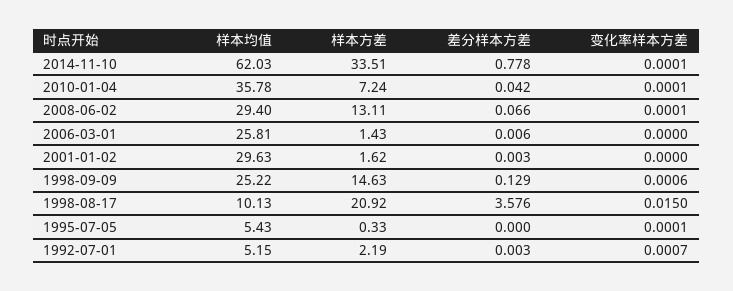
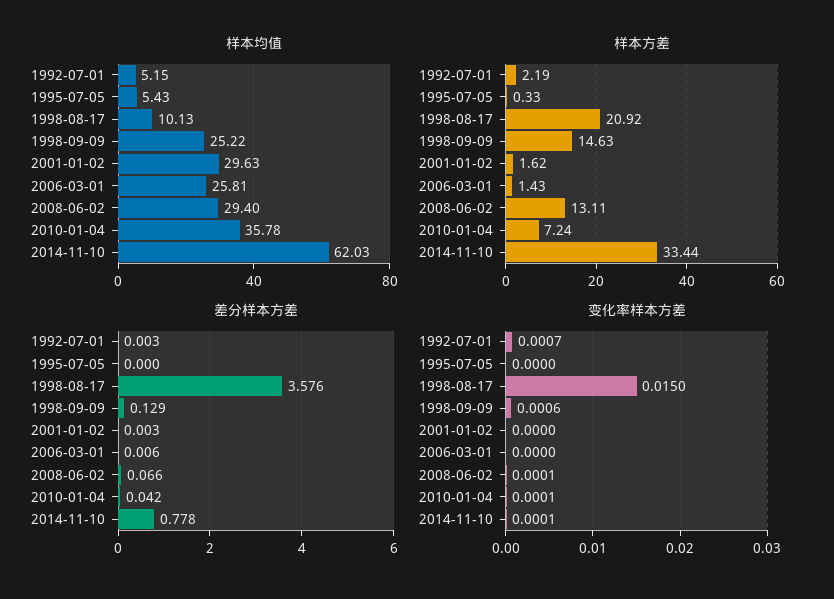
  {
    "样本均值": {
      "2014-11-10": 62.03,
      "2010-01-04": 35.78,
      "2008-06-02": 29.4,
      "2006-03-01": 25.81,
      "2001-01-02": 29.63,
      "1998-09-09": 25.22,
      "1998-08-17": 10.13,
      "1995-07-05": 5.43,
      "1992-07-01": 5.15
    },
    "样本方差": {
-     "2014-11-10": 33.51,
+     "2014-11-10": 33.44,
      "2010-01-04": 7.24,
      "2008-06-02": 13.11,
      "2006-03-01": 1.43,
      "2001-01-02": 1.62,
      "1998-09-09": 14.63,
      "1998-08-17": 20.92,
      "1995-07-05": 0.33,
      "1992-07-01": 2.19
    },
    "差分样本方差": {
      "2014-11-10": 0.778,
      "2010-01-04": 0.042,
      "2008-06-02": 0.066,
      "2006-03-01": 0.006,
      "2001-01-02": 0.003,
      "1998-09-09": 0.129,
      "1998-08-17": 3.576,
      "1995-07-05": 0,
      "1992-07-01": 0.003
    },
    "变化率样本方差": {
      "2014-11-10": 0.0001,
      "2010-01-04": 0.0001,
      "2008-06-02": 0.0001,
      "2006-03-01": 0,
      "2001-01-02": 0,
      "1998-09-09": 0.0006,
      "1998-08-17": 0.015,
-     "1995-07-05": 0.0001,
+     "1995-07-05": 0,
      "1992-07-01": 0.0007
    }
  }

